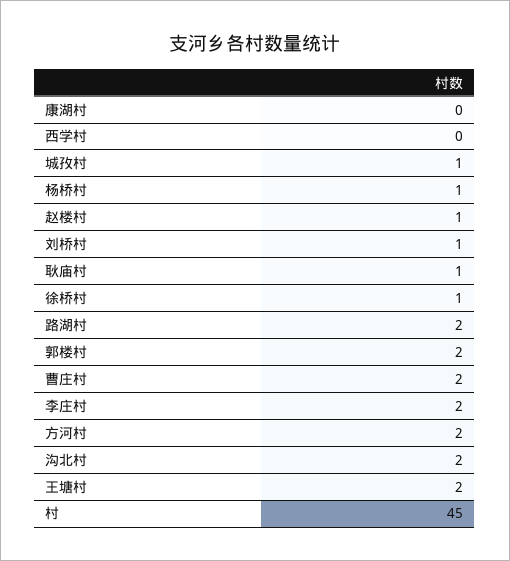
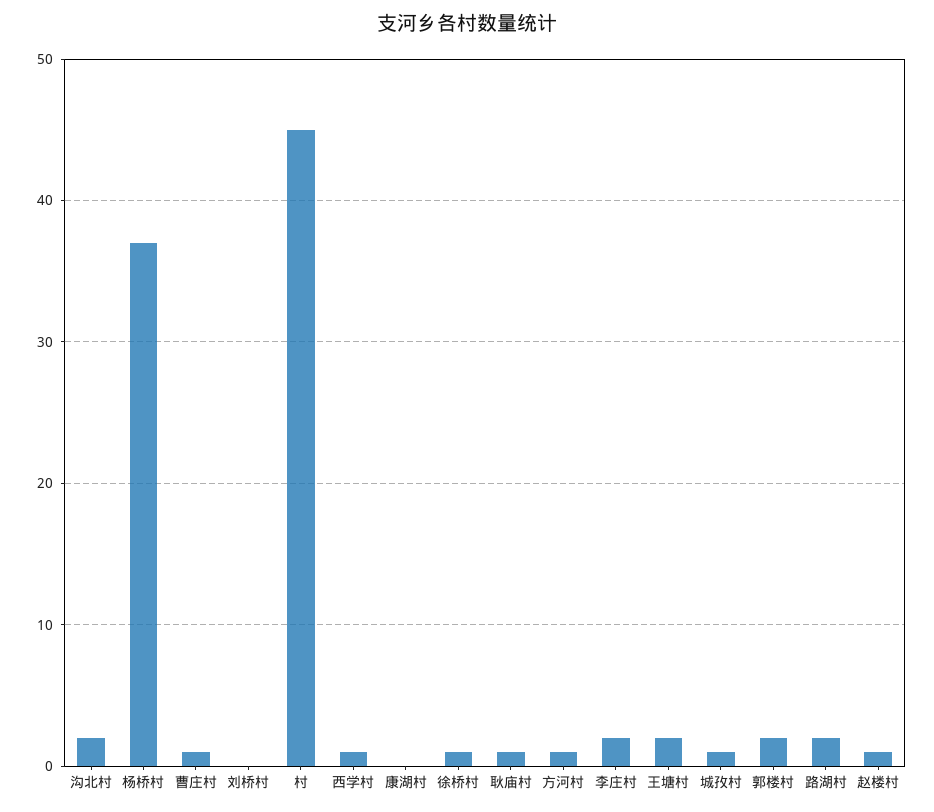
  {
    "康湖村": 0,
-   "西学村": 0,
+   "西学村": 1,
    "城孜村": 1,
-   "杨桥村": 1,
+   "杨桥村": 37,
    "赵楼村": 1,
-   "刘桥村": 1,
+   "刘桥村": 0,
    "耿庙村": 1,
    "徐桥村": 1,
    "路湖村": 2,
    "郭楼村": 2,
-   "曹庄村": 2,
+   "曹庄村": 1,
    "李庄村": 2,
-   "方河村": 2,
+   "方河村": 1,
    "沟北村": 2,
    "王塘村": 2,
    "村": 45
  }

